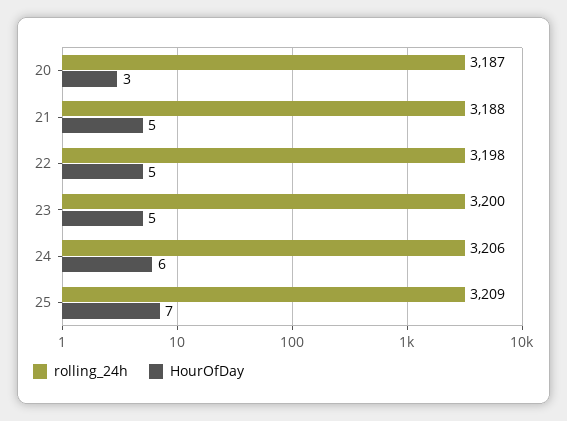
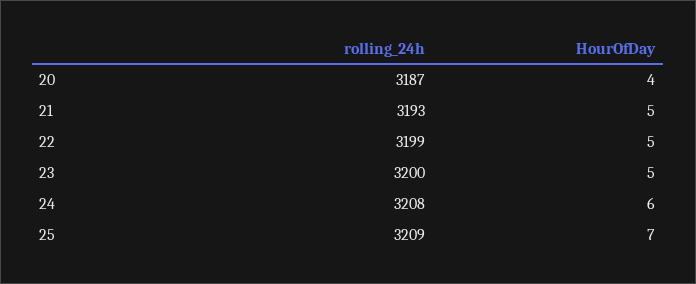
  {
    "rolling_24h": {
      "20": 3187,
-     "21": 3188,
+     "21": 3193,
-     "22": 3198,
+     "22": 3199,
      "23": 3200,
-     "24": 3206,
+     "24": 3208,
      "25": 3209
    },
    "HourOfDay": {
-     "20": 3,
+     "20": 4,
      "21": 5,
      "22": 5,
      "23": 5,
      "24": 6,
      "25": 7
    }
  }

